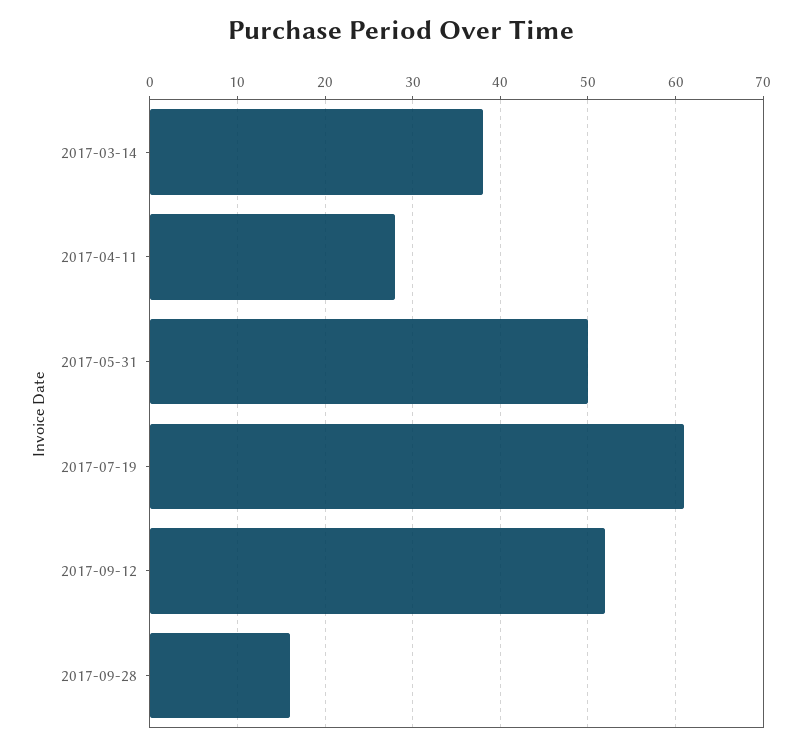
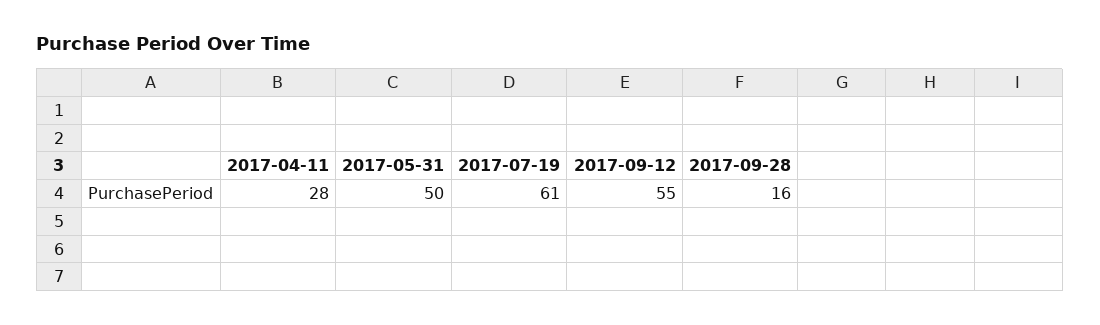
  {
-   "2017-03-14": 38,
    "2017-04-11": 28,
    "2017-05-31": 50,
    "2017-07-19": 61,
-   "2017-09-12": 52,
+   "2017-09-12": 55,
    "2017-09-28": 16
  }

